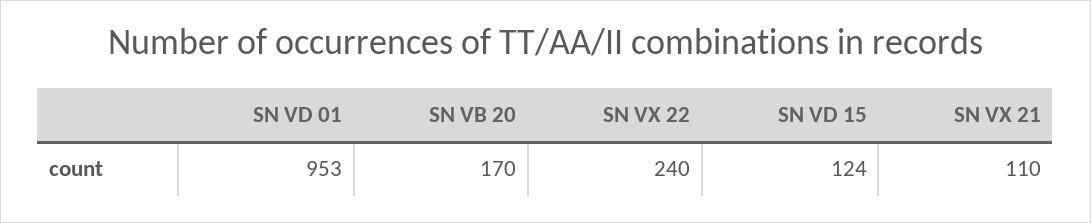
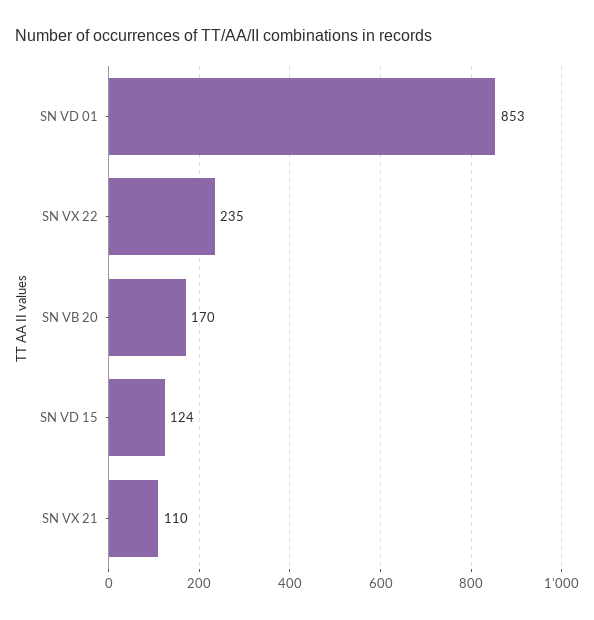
  {
-   "SN VD 01": 953,
+   "SN VD 01": 853,
    "SN VB 20": 170,
-   "SN VX 22": 240,
+   "SN VX 22": 235,
    "SN VD 15": 124,
    "SN VX 21": 110
  }

